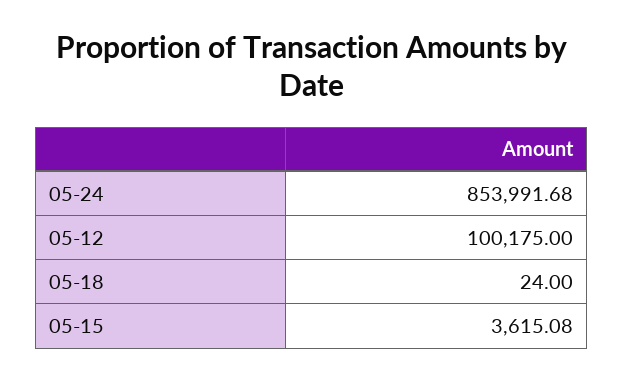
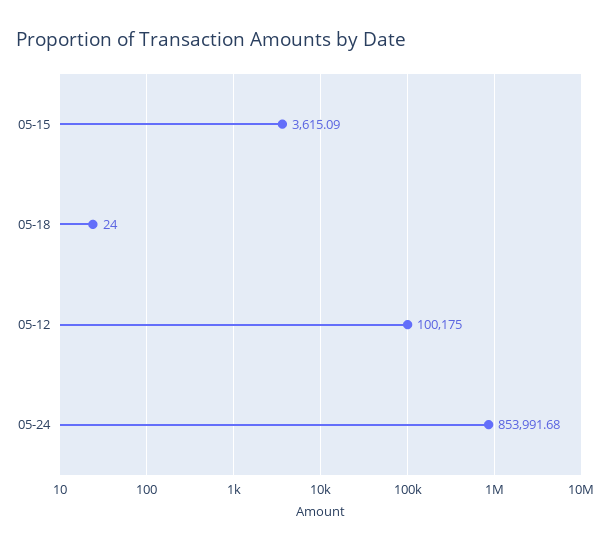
  {
    "05-24": 853991.68,
    "05-12": 100175,
    "05-18": 24,
-   "05-15": 3615.08
+   "05-15": 3615.09
  }

